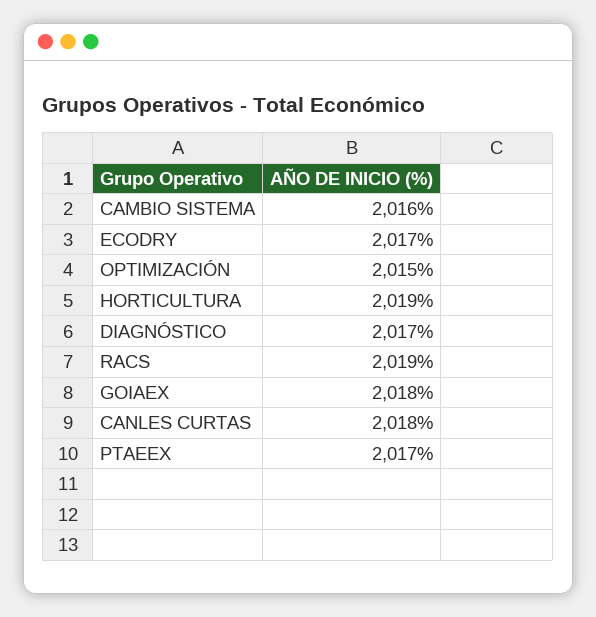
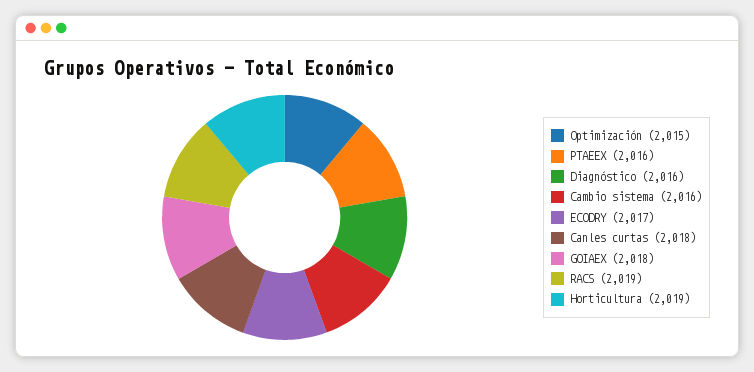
  {
    "CAMBIO SISTEMA": 2016,
    "ECODRY": 2017,
    "OPTIMIZACIÓN": 2015,
    "HORTICULTURA": 2019,
-   "DIAGNÓSTICO": 2017,
+   "DIAGNÓSTICO": 2016,
    "RACS": 2019,
    "GOIAEX": 2018,
    "CANLES CURTAS": 2018,
-   "PTAEEX": 2017
+   "PTAEEX": 2016
  }

